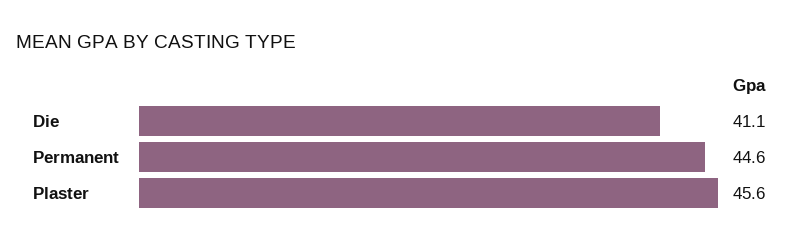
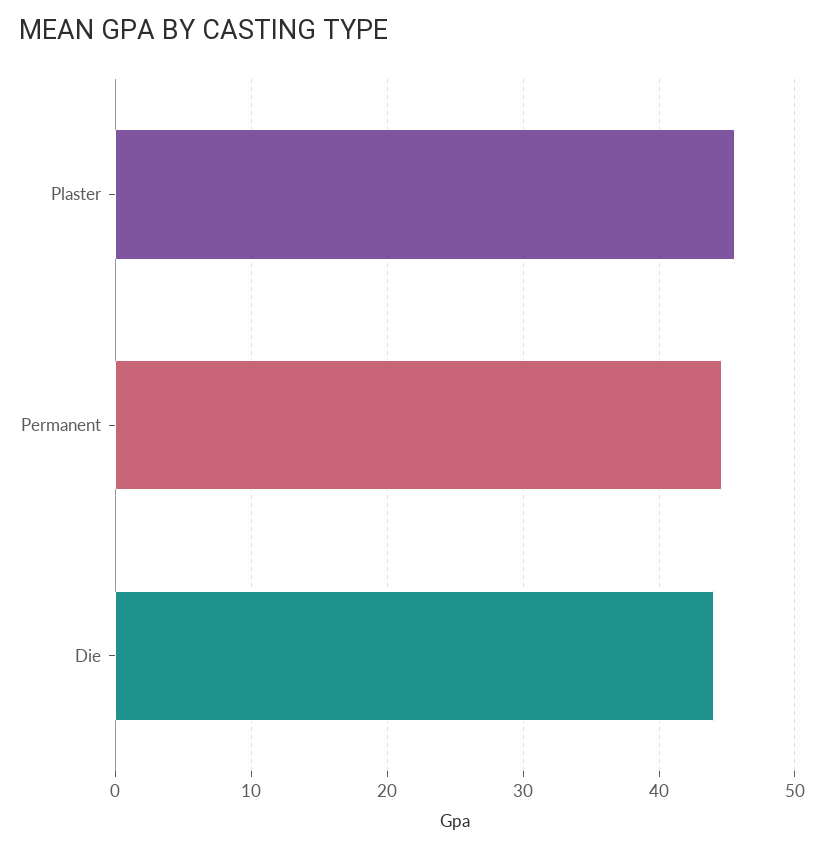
  {
-   "Die": 41.1,
+   "Die": 44,
    "Permanent": 44.6,
    "Plaster": 45.6
  }

